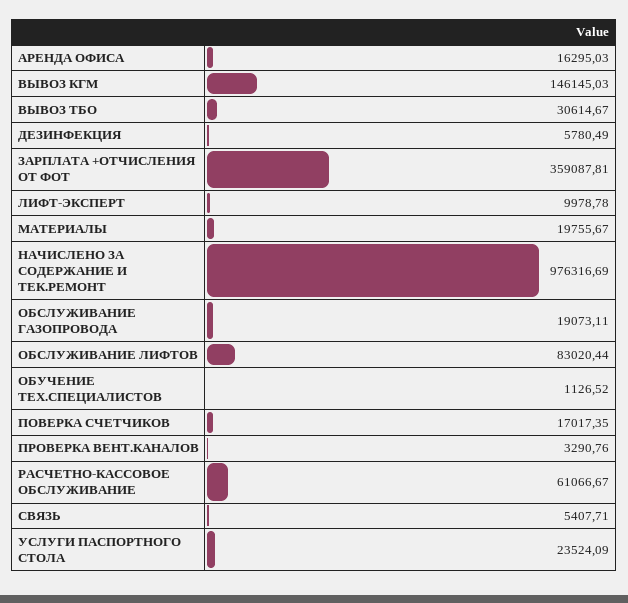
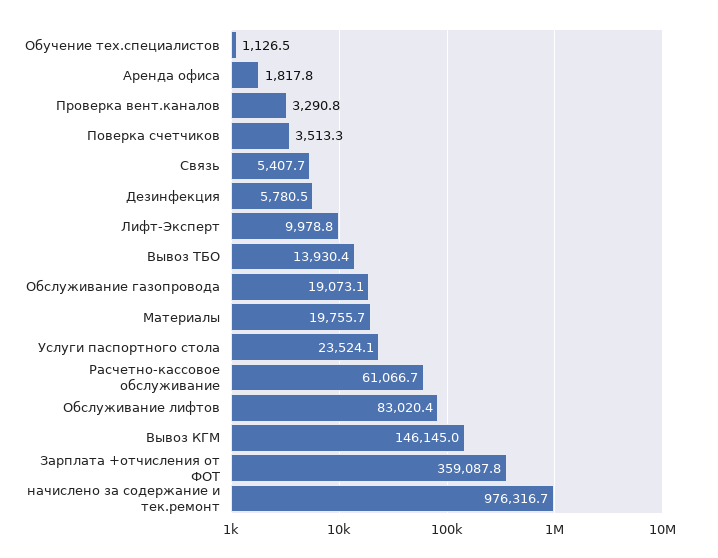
  {
-   "АРЕНДА ОФИСА": 16295.03,
+   "АРЕНДА ОФИСА": 1817.8,
    "ВЫВОЗ КГМ": 146145.03,
-   "ВЫВОЗ ТБО": 30614.67,
+   "ВЫВОЗ ТБО": 13930.4,
    "ДЕЗИНФЕКЦИЯ": 5780.49,
    "ЗАРПЛАТА +ОТЧИСЛЕНИЯ ОТ ФОТ": 359087.81,
    "ЛИФТ-ЭКСПЕРТ": 9978.78,
    "МАТЕРИАЛЫ": 19755.67,
    "НАЧИСЛЕНО ЗА СОДЕРЖАНИЕ И ТЕК.РЕМОНТ": 976316.69,
    "ОБСЛУЖИВАНИЕ ГАЗОПРОВОДА": 19073.11,
    "ОБСЛУЖИВАНИЕ ЛИФТОВ": 83020.44,
    "ОБУЧЕНИЕ ТЕХ.СПЕЦИАЛИСТОВ": 1126.52,
-   "ПОВЕРКА СЧЕТЧИКОВ": 17017.35,
+   "ПОВЕРКА СЧЕТЧИКОВ": 3513.3,
    "ПРОВЕРКА ВЕНТ.КАНАЛОВ": 3290.76,
    "РАСЧЕТНО-КАССОВОЕ ОБСЛУЖИВАНИЕ": 61066.67,
    "СВЯЗЬ": 5407.71,
    "УСЛУГИ ПАСПОРТНОГО СТОЛА": 23524.09
  }

